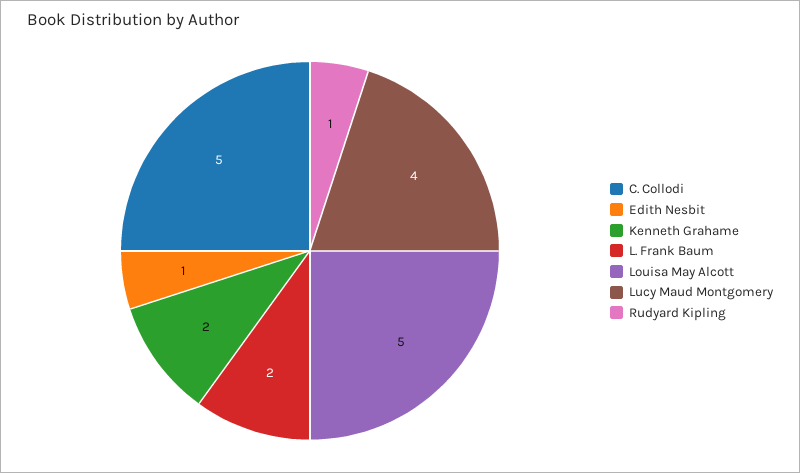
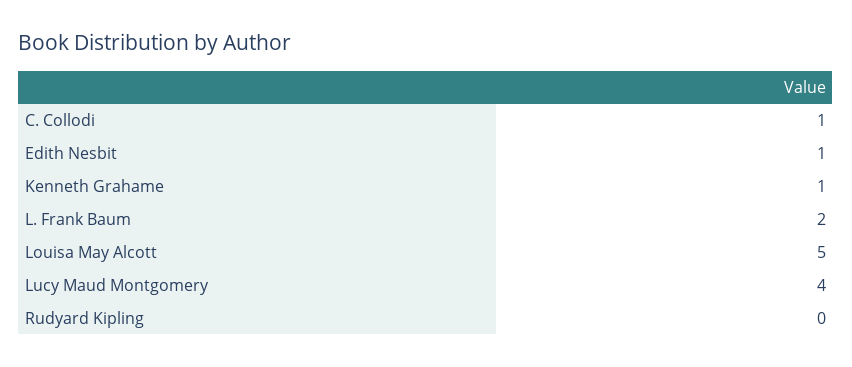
  {
-   "C. Collodi": 5,
+   "C. Collodi": 1,
    "Edith Nesbit": 1,
-   "Kenneth Grahame": 2,
+   "Kenneth Grahame": 1,
    "L. Frank Baum": 2,
    "Louisa May Alcott": 5,
    "Lucy Maud Montgomery": 4,
-   "Rudyard Kipling": 1
+   "Rudyard Kipling": 0
  }

